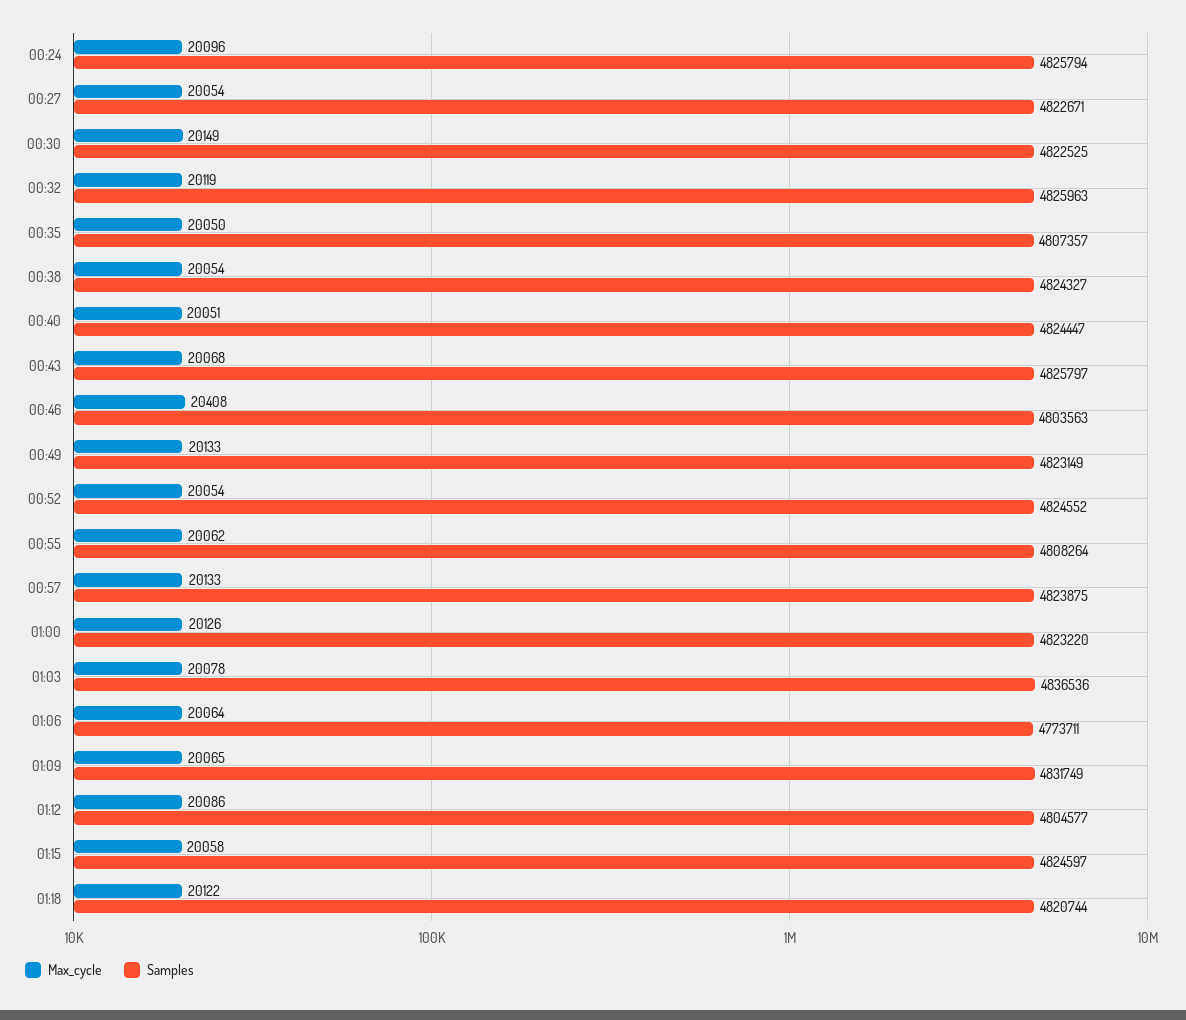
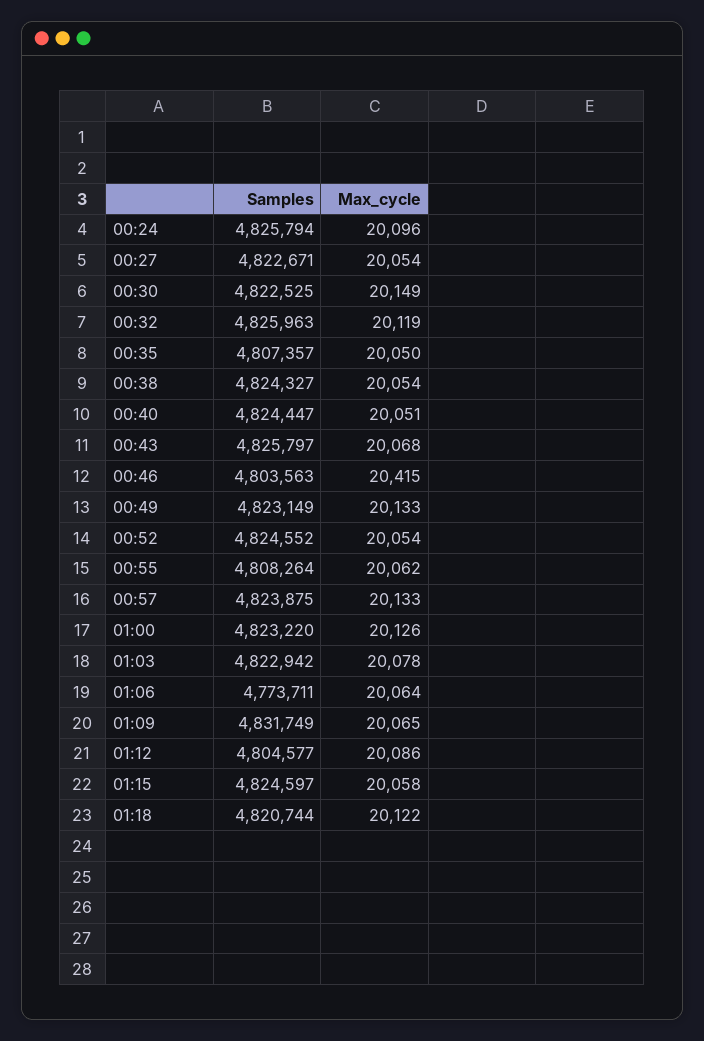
  {
    "Max_cycle": {
      "00:24": 20096,
      "00:27": 20054,
      "00:30": 20149,
      "00:32": 20119,
      "00:35": 20050,
      "00:38": 20054,
      "00:40": 20051,
      "00:43": 20068,
-     "00:46": 20408,
+     "00:46": 20415,
      "00:49": 20133,
      "00:52": 20054,
      "00:55": 20062,
      "00:57": 20133,
      "01:00": 20126,
      "01:03": 20078,
      "01:06": 20064,
      "01:09": 20065,
      "01:12": 20086,
      "01:15": 20058,
      "01:18": 20122
    },
    "Samples": {
      "00:24": 4825794,
      "00:27": 4822671,
      "00:30": 4822525,
      "00:32": 4825963,
      "00:35": 4807357,
      "00:38": 4824327,
      "00:40": 4824447,
      "00:43": 4825797,
      "00:46": 4803563,
      "00:49": 4823149,
      "00:52": 4824552,
      "00:55": 4808264,
      "00:57": 4823875,
      "01:00": 4823220,
-     "01:03": 4836536,
+     "01:03": 4822942,
      "01:06": 4773711,
      "01:09": 4831749,
      "01:12": 4804577,
      "01:15": 4824597,
      "01:18": 4820744
    }
  }

